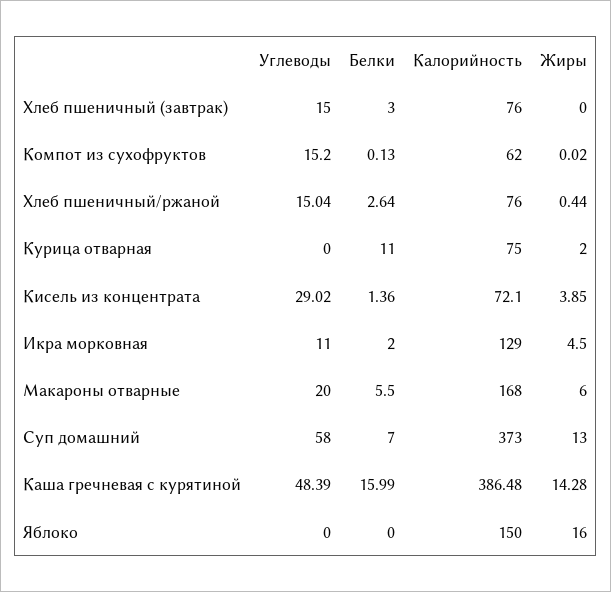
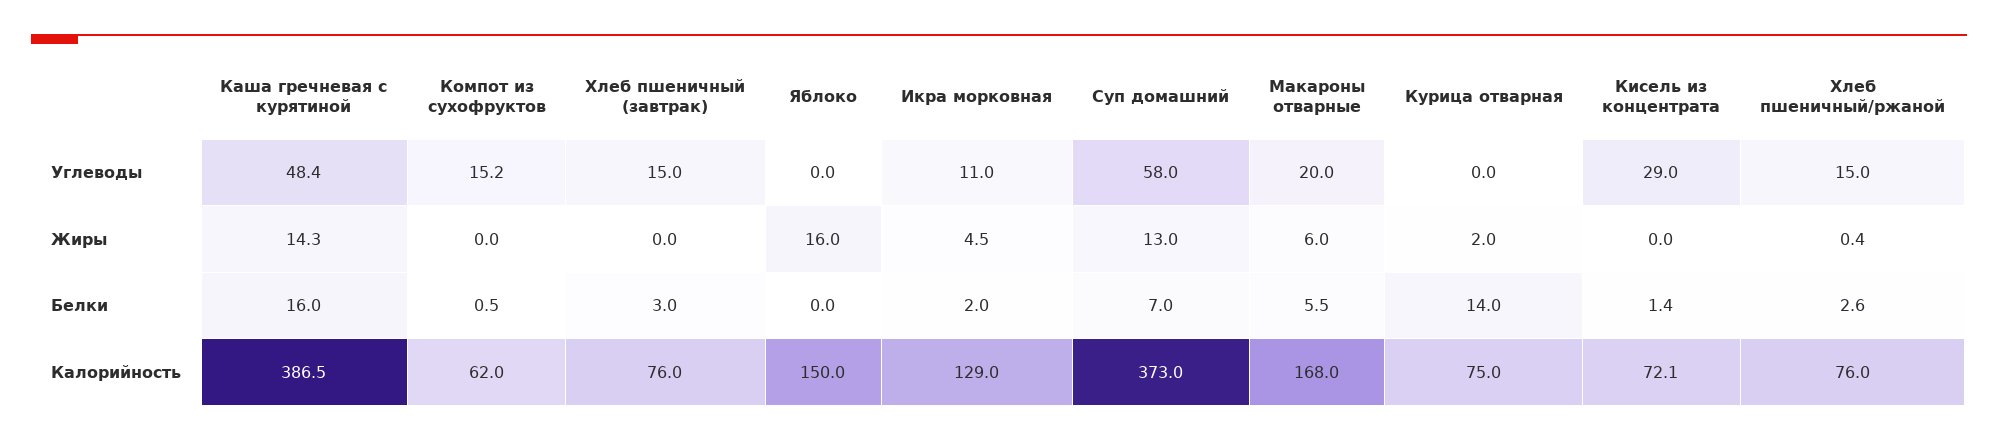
  {
    "Углеводы": {
      "Хлеб пшеничный (завтрак)": 15,
      "Компот из сухофруктов": 15.2,
      "Хлеб пшеничный/ржаной": 15.04,
      "Курица отварная": 0,
      "Кисель из концентрата": 29.02,
      "Икра морковная": 11,
      "Макароны отварные": 20,
      "Суп домашний": 58,
      "Каша гречневая с курятиной": 48.39,
      "Яблоко": 0
    },
    "Белки": {
      "Хлеб пшеничный (завтрак)": 3,
-     "Компот из сухофруктов": 0.13,
+     "Компот из сухофруктов": 0.5,
      "Хлеб пшеничный/ржаной": 2.64,
-     "Курица отварная": 11,
+     "Курица отварная": 14,
      "Кисель из концентрата": 1.36,
      "Икра морковная": 2,
      "Макароны отварные": 5.5,
      "Суп домашний": 7,
      "Каша гречневая с курятиной": 15.99,
      "Яблоко": 0
    },
    "Калорийность": {
      "Хлеб пшеничный (завтрак)": 76,
      "Компот из сухофруктов": 62,
      "Хлеб пшеничный/ржаной": 76,
      "Курица отварная": 75,
      "Кисель из концентрата": 72.1,
      "Икра морковная": 129,
      "Макароны отварные": 168,
      "Суп домашний": 373,
      "Каша гречневая с курятиной": 386.48,
      "Яблоко": 150
    },
    "Жиры": {
      "Хлеб пшеничный (завтрак)": 0,
      "Компот из сухофруктов": 0.02,
      "Хлеб пшеничный/ржаной": 0.44,
      "Курица отварная": 2,
-     "Кисель из концентрата": 3.85,
+     "Кисель из концентрата": 0,
      "Икра морковная": 4.5,
      "Макароны отварные": 6,
      "Суп домашний": 13,
      "Каша гречневая с курятиной": 14.28,
      "Яблоко": 16
    }
  }

